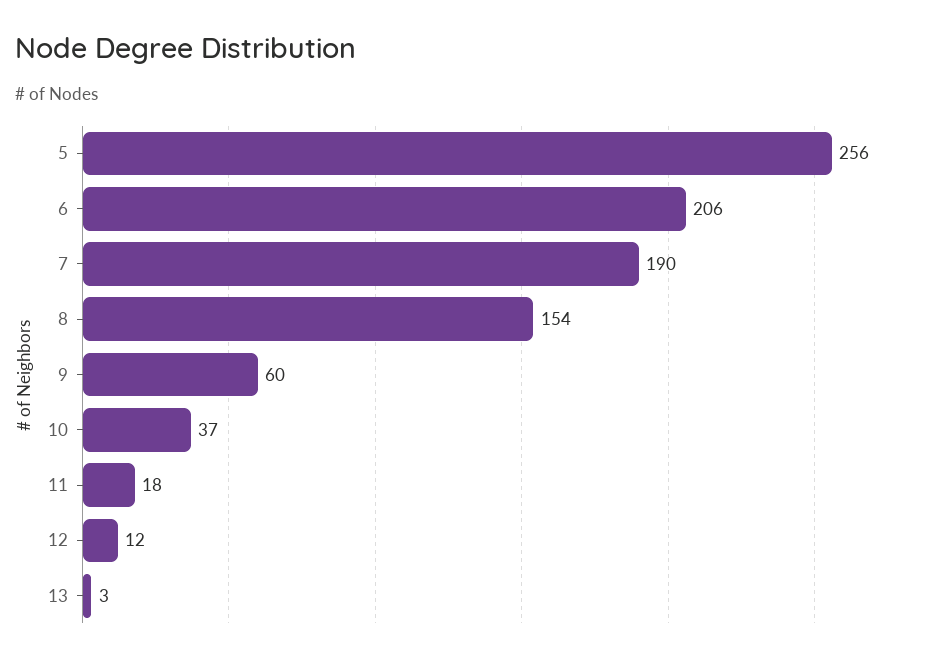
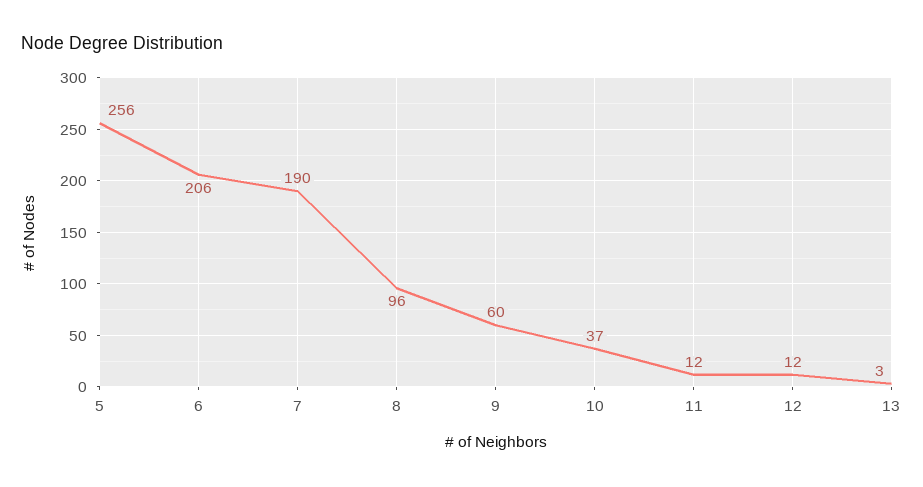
  {
    "5": 256,
    "6": 206,
    "7": 190,
-   "8": 154,
+   "8": 96,
    "9": 60,
    "10": 37,
-   "11": 18,
+   "11": 12,
    "12": 12,
    "13": 3
  }

